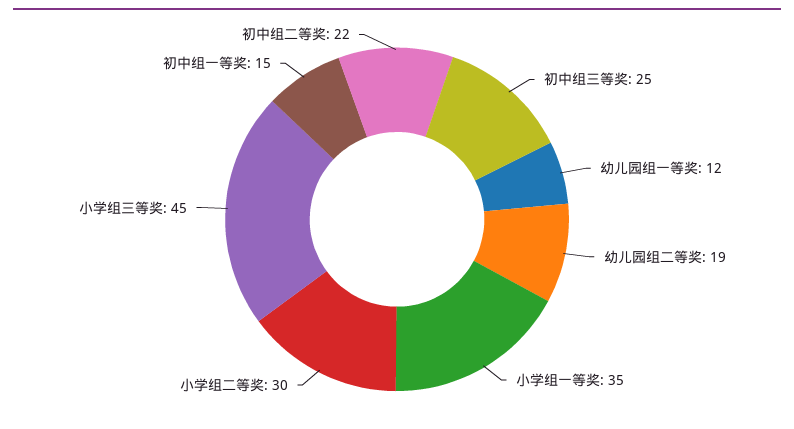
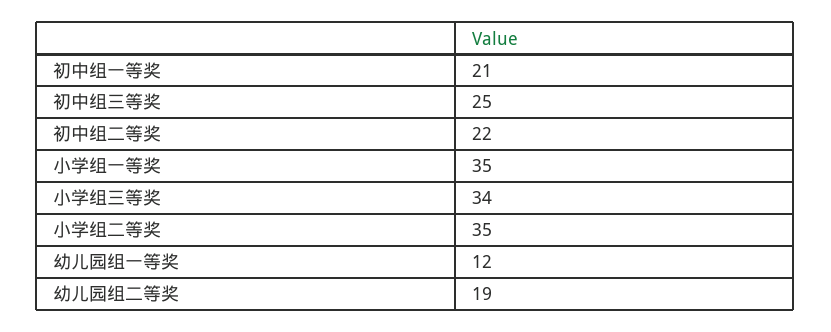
  {
    "初中组三等奖": 25,
    "幼儿园组一等奖": 12,
    "幼儿园组二等奖": 19,
    "小学组一等奖": 35,
-   "小学组二等奖": 30,
+   "小学组二等奖": 35,
-   "小学组三等奖": 45,
+   "小学组三等奖": 34,
-   "初中组一等奖": 15,
+   "初中组一等奖": 21,
    "初中组二等奖": 22
  }

